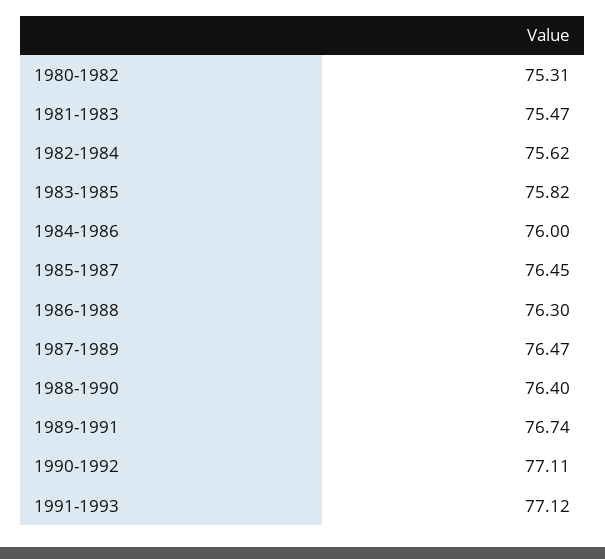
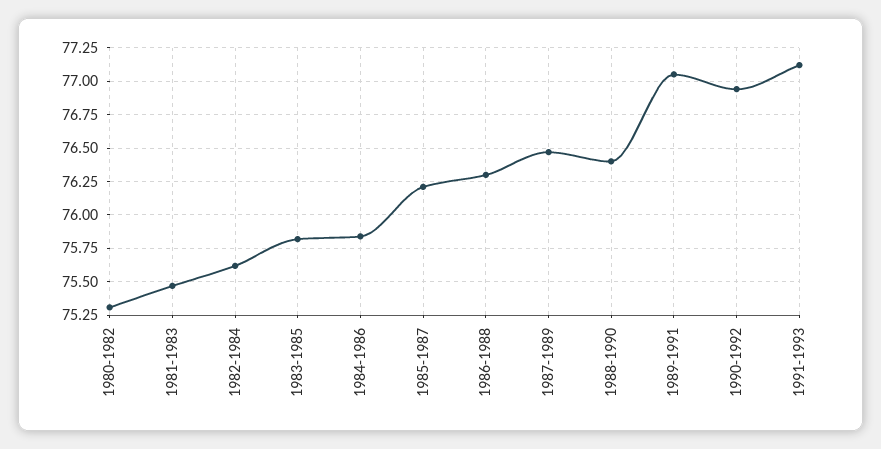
  {
    "1980-1982": 75.31,
    "1981-1983": 75.47,
    "1982-1984": 75.62,
    "1983-1985": 75.82,
-   "1984-1986": 76,
+   "1984-1986": 75.85,
-   "1985-1987": 76.45,
+   "1985-1987": 76.2,
    "1986-1988": 76.3,
    "1987-1989": 76.47,
    "1988-1990": 76.4,
-   "1989-1991": 76.74,
+   "1989-1991": 77.05,
-   "1990-1992": 77.11,
+   "1990-1992": 76.95,
    "1991-1993": 77.12
  }

